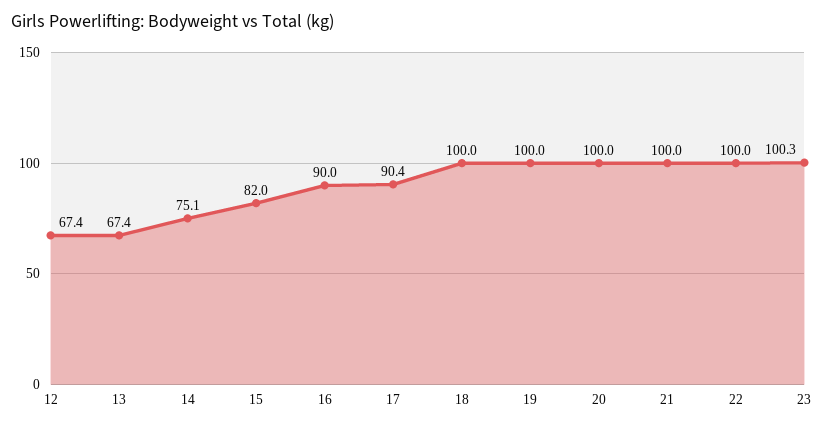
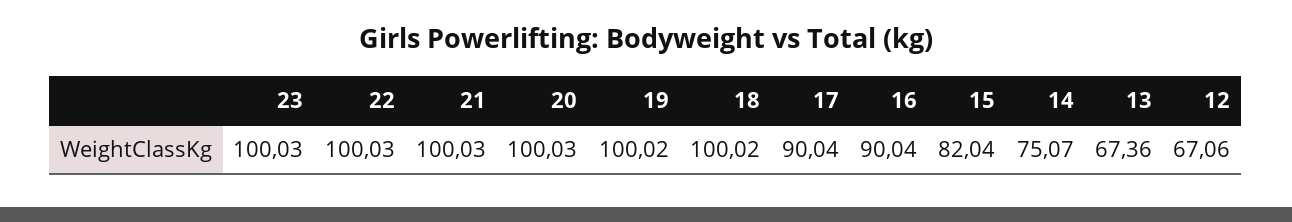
  {
-   "12": 67.4,
+   "12": 67.06,
    "13": 67.36,
    "14": 75.07,
    "15": 82.04,
    "16": 90.04,
-   "17": 90.4,
+   "17": 90.04,
    "18": 100.02,
    "19": 100.02,
    "20": 100.03,
    "21": 100.03,
    "22": 100.03,
-   "23": 100.3
+   "23": 100.03
  }

